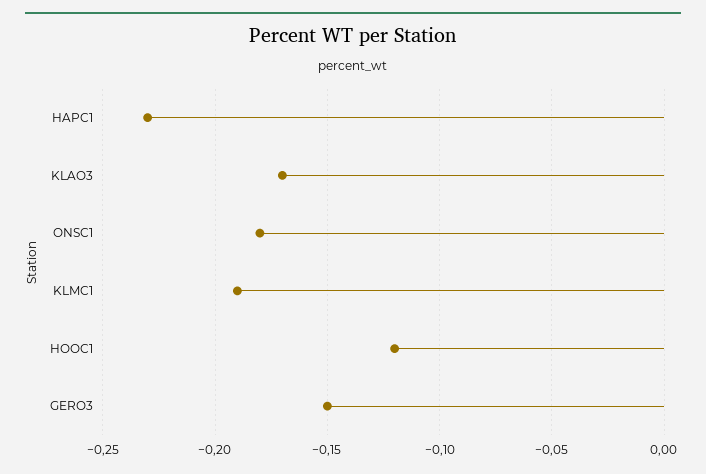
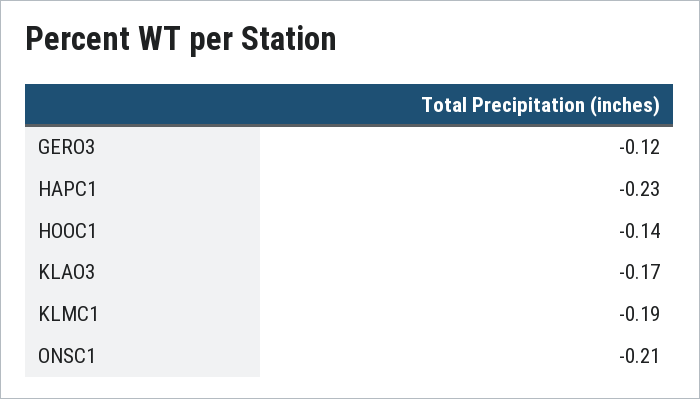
  {
    "HAPC1": -0.23,
    "KLAO3": -0.17,
-   "ONSC1": -0.18,
+   "ONSC1": -0.21,
    "KLMC1": -0.19,
-   "HOOC1": -0.12,
+   "HOOC1": -0.14,
-   "GERO3": -0.15
+   "GERO3": -0.12
  }

